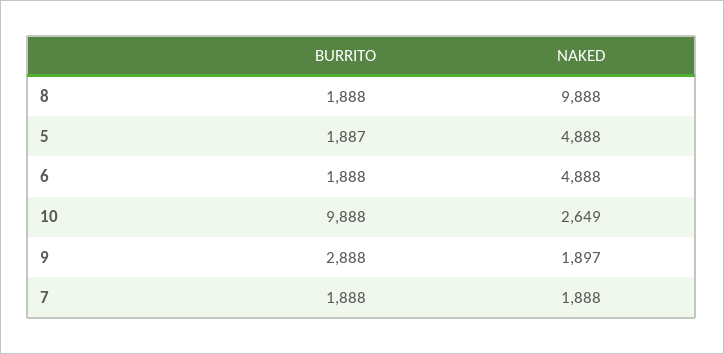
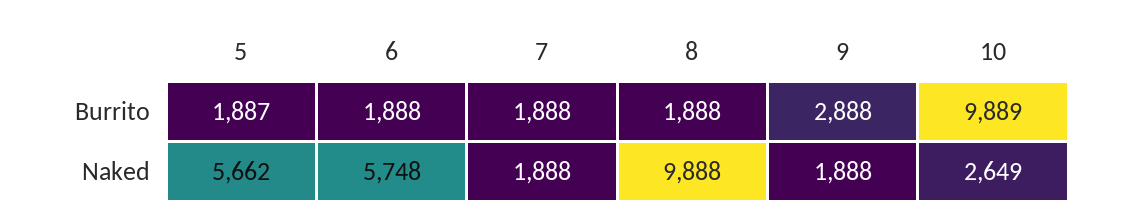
  {
    "BURRITO": {
      "8": 1888,
      "5": 1887,
      "6": 1888,
-     "10": 9888,
+     "10": 9889,
      "9": 2888,
      "7": 1888
    },
    "NAKED": {
      "8": 9888,
-     "5": 4888,
+     "5": 5662,
-     "6": 4888,
+     "6": 5748,
      "10": 2649,
-     "9": 1897,
+     "9": 1888,
      "7": 1888
    }
  }

